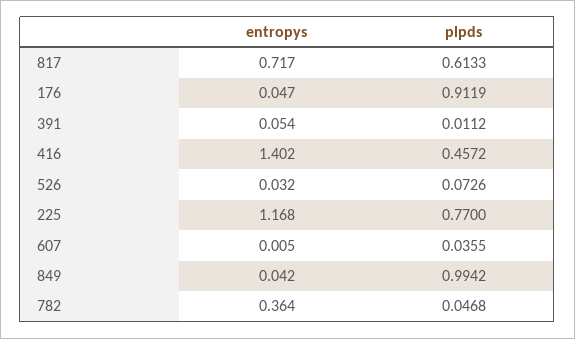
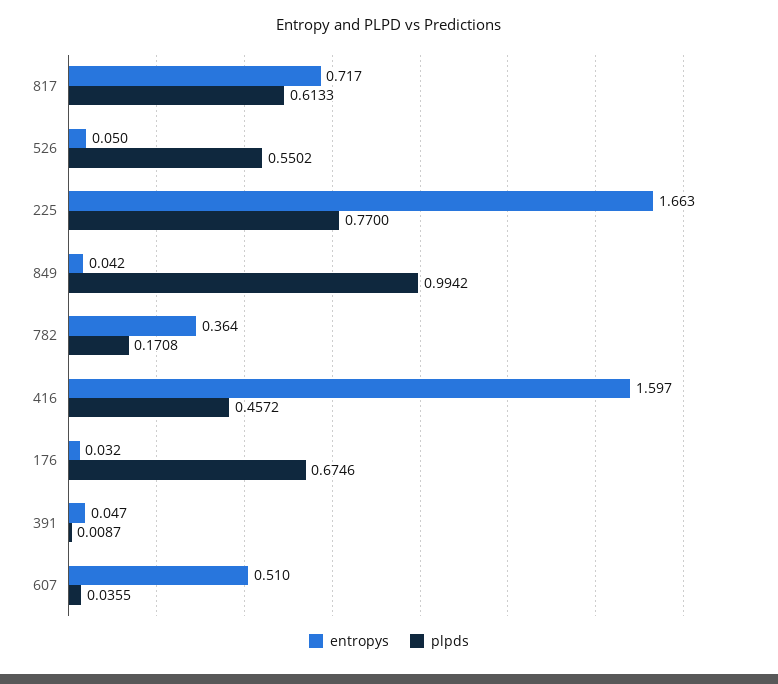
  {
    "entropys": {
      "817": 0.717,
-     "176": 0.047,
+     "176": 0.032,
-     "391": 0.054,
+     "391": 0.047,
-     "416": 1.402,
+     "416": 1.597,
-     "526": 0.032,
+     "526": 0.05,
-     "225": 1.168,
+     "225": 1.663,
-     "607": 0.005,
+     "607": 0.51,
      "849": 0.042,
      "782": 0.364
    },
    "plpds": {
      "817": 0.6133,
-     "176": 0.9119,
+     "176": 0.6746,
-     "391": 0.0112,
+     "391": 0.0087,
      "416": 0.4572,
-     "526": 0.0726,
+     "526": 0.5502,
      "225": 0.77,
      "607": 0.0355,
      "849": 0.9942,
-     "782": 0.0468
+     "782": 0.1708
    }
  }

